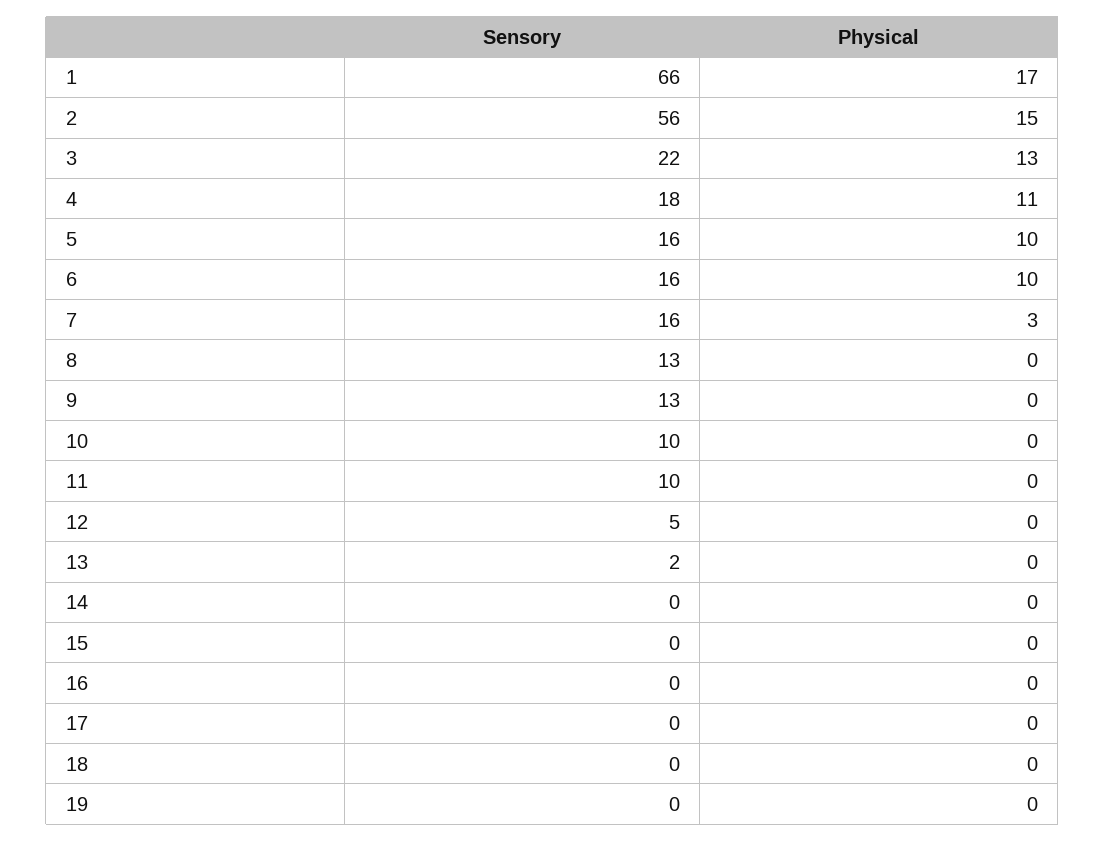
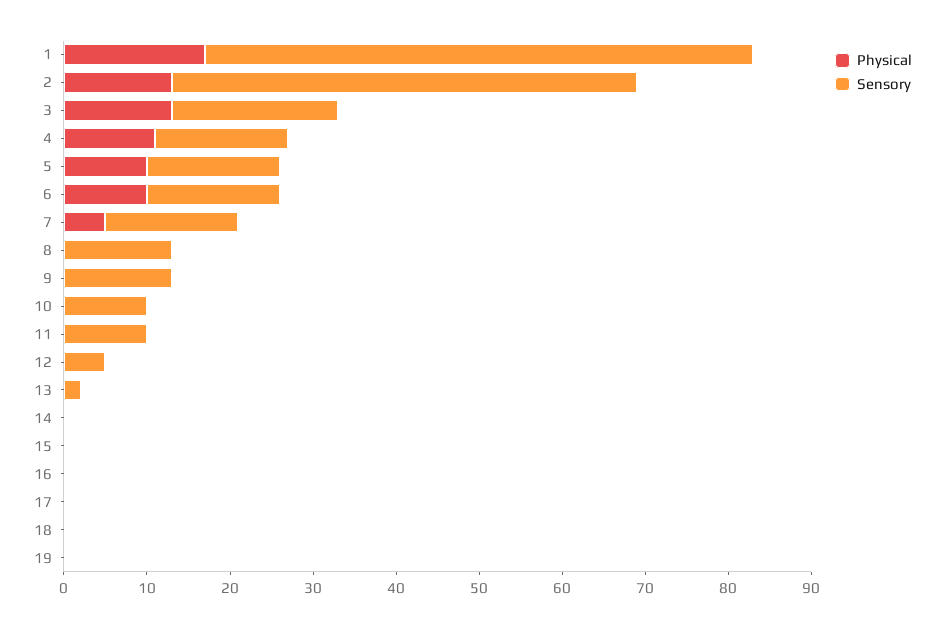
  {
    "Sensory": {
      "1": 66,
      "2": 56,
-     "3": 22,
+     "3": 20,
-     "4": 18,
+     "4": 16,
      "5": 16,
      "6": 16,
      "7": 16,
      "8": 13,
      "9": 13,
      "10": 10,
      "11": 10,
      "12": 5,
      "13": 2,
      "14": 0,
      "15": 0,
      "16": 0,
      "17": 0,
      "18": 0,
      "19": 0
    },
    "Physical": {
      "1": 17,
-     "2": 15,
+     "2": 13,
      "3": 13,
      "4": 11,
      "5": 10,
      "6": 10,
-     "7": 3,
+     "7": 5,
      "8": 0,
      "9": 0,
      "10": 0,
      "11": 0,
      "12": 0,
      "13": 0,
      "14": 0,
      "15": 0,
      "16": 0,
      "17": 0,
      "18": 0,
      "19": 0
    }
  }

